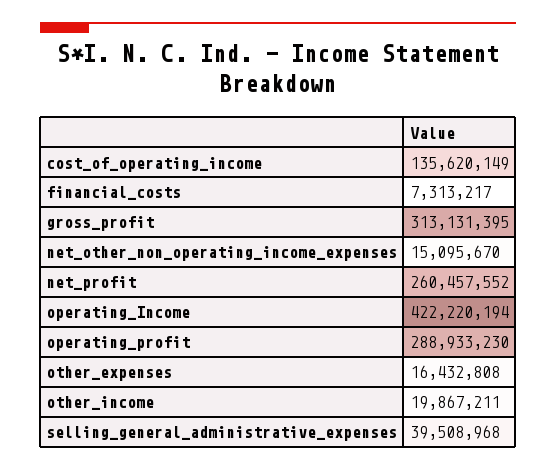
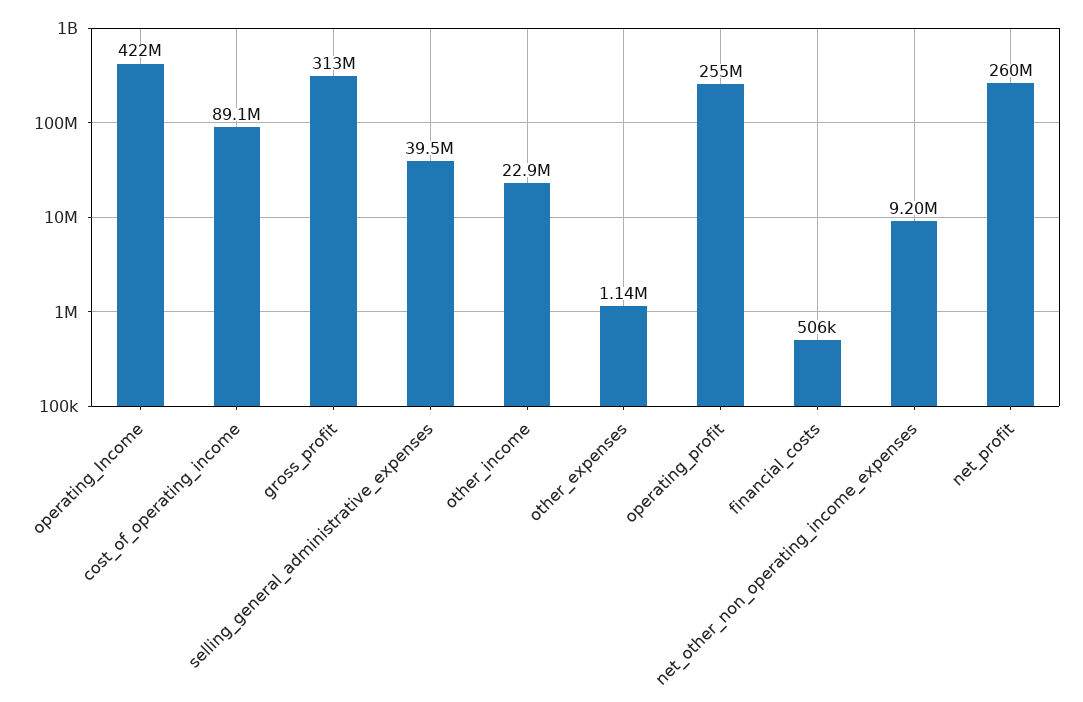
  {
-   "cost_of_operating_income": 135620149,
+   "cost_of_operating_income": 89100000,
-   "financial_costs": 7313217,
+   "financial_costs": 506000,
    "gross_profit": 313131395,
-   "net_other_non_operating_income_expenses": 15095670,
+   "net_other_non_operating_income_expenses": 9200000,
    "net_profit": 260457552,
    "operating_Income": 422220194,
-   "operating_profit": 288933230,
+   "operating_profit": 255000000,
-   "other_expenses": 16432808,
+   "other_expenses": 1140000,
-   "other_income": 19867211,
+   "other_income": 22900000,
    "selling_general_administrative_expenses": 39508968
  }

